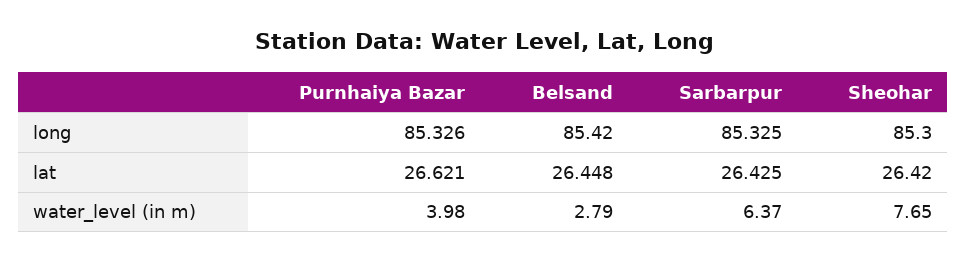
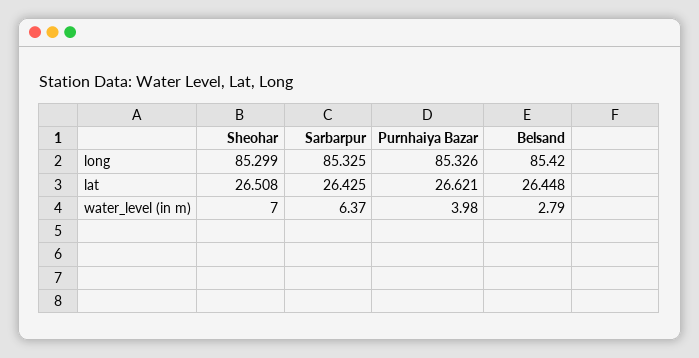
  {
    "Purnhaiya Bazar": {
      "long": 85.326,
      "lat": 26.621,
      "water_level (in m)": 3.98
    },
    "Belsand": {
      "long": 85.42,
      "lat": 26.448,
      "water_level (in m)": 2.79
    },
    "Sarbarpur": {
      "long": 85.325,
      "lat": 26.425,
      "water_level (in m)": 6.37
    },
    "Sheohar": {
-     "long": 85.3,
+     "long": 85.299,
-     "lat": 26.42,
+     "lat": 26.508,
-     "water_level (in m)": 7.65
+     "water_level (in m)": 7
    }
  }

